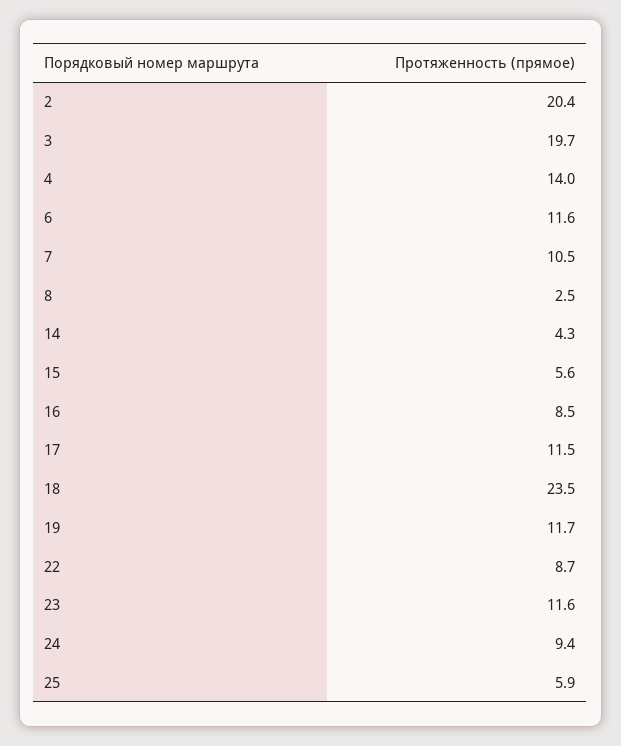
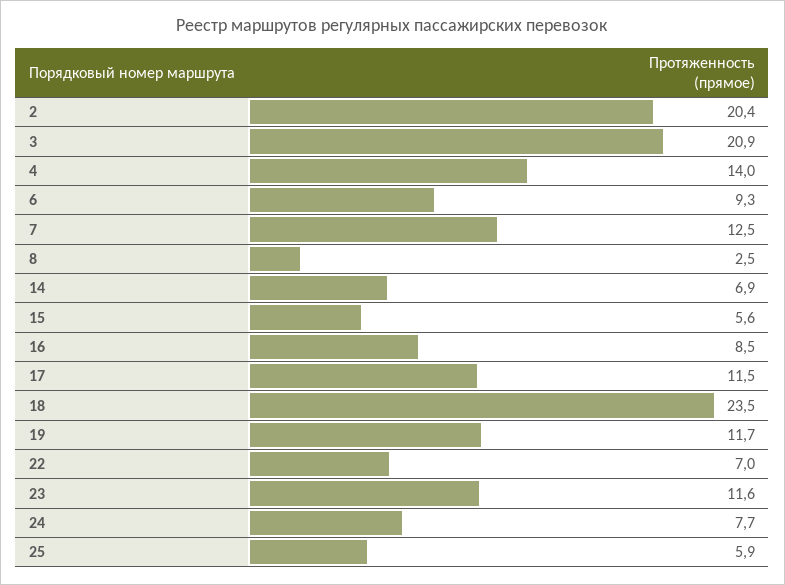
  {
    "2": 20.4,
-   "3": 19.7,
+   "3": 20.9,
    "4": 14,
-   "6": 11.6,
+   "6": 9.3,
-   "7": 10.5,
+   "7": 12.5,
    "8": 2.5,
-   "14": 4.3,
+   "14": 6.9,
    "15": 5.6,
    "16": 8.5,
    "17": 11.5,
    "18": 23.5,
    "19": 11.7,
-   "22": 8.7,
+   "22": 7,
    "23": 11.6,
-   "24": 9.4,
+   "24": 7.7,
    "25": 5.9
  }

